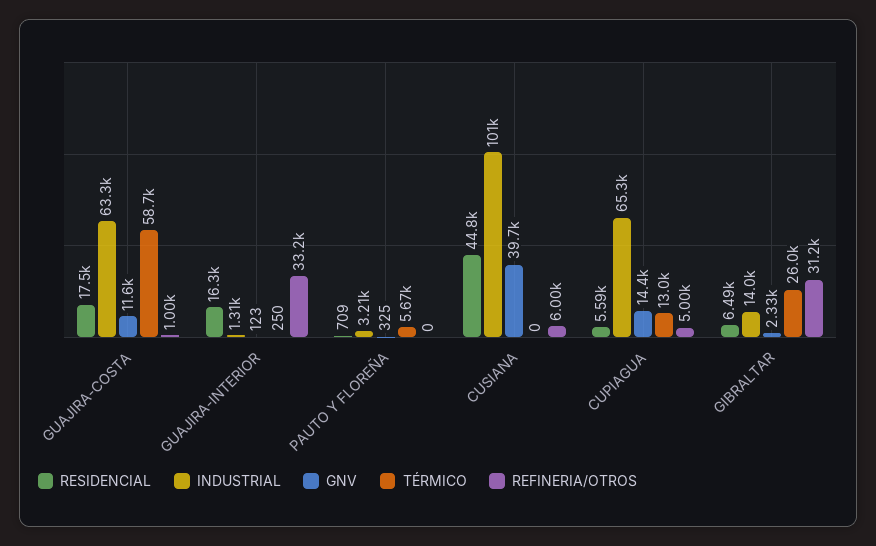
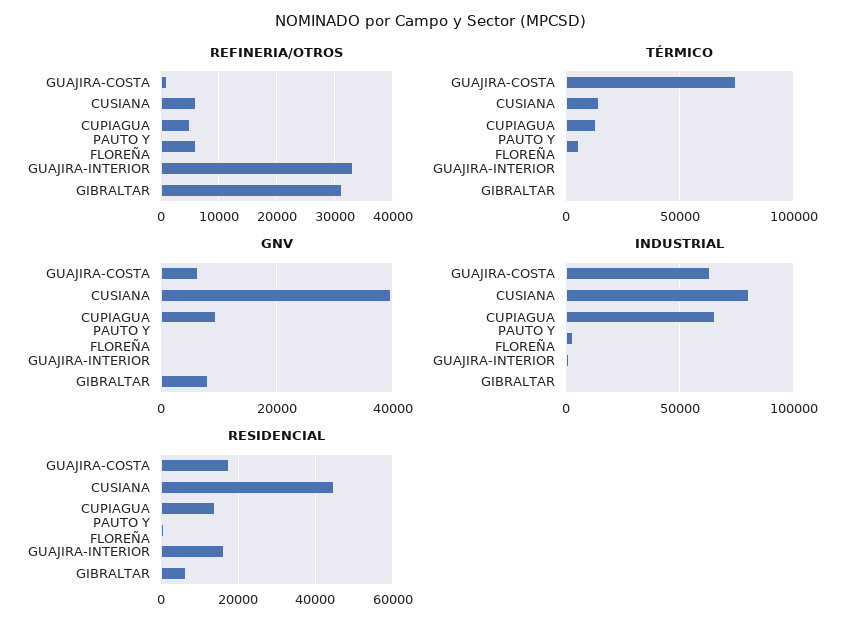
  {
    "RESIDENCIAL": {
      "GUAJIRA-COSTA": 17500,
      "GUAJIRA-INTERIOR": 16300,
      "PAUTO Y FLOREÑA": 709,
      "CUSIANA": 44800,
-     "CUPIAGUA": 5590,
+     "CUPIAGUA": 14000,
      "GIBRALTAR": 6490
    },
    "INDUSTRIAL": {
      "GUAJIRA-COSTA": 63300,
      "GUAJIRA-INTERIOR": 1310,
      "PAUTO Y FLOREÑA": 3210,
-     "CUSIANA": 101000,
+     "CUSIANA": 80000,
      "CUPIAGUA": 65300,
-     "GIBRALTAR": 14000
+     "GIBRALTAR": 0
    },
    "GNV": {
-     "GUAJIRA-COSTA": 11600,
+     "GUAJIRA-COSTA": 6000,
      "GUAJIRA-INTERIOR": 123,
      "PAUTO Y FLOREÑA": 325,
      "CUSIANA": 39700,
-     "CUPIAGUA": 14400,
+     "CUPIAGUA": 10000,
-     "GIBRALTAR": 2330
+     "GIBRALTAR": 8000
    },
    "TÉRMICO": {
-     "GUAJIRA-COSTA": 58700,
+     "GUAJIRA-COSTA": 75000,
      "GUAJIRA-INTERIOR": 250,
      "PAUTO Y FLOREÑA": 5670,
-     "CUSIANA": 0,
+     "CUSIANA": 15000,
      "CUPIAGUA": 13000,
-     "GIBRALTAR": 26000
+     "GIBRALTAR": 0
    },
    "REFINERIA/OTROS": {
      "GUAJIRA-COSTA": 1000,
      "GUAJIRA-INTERIOR": 33200,
-     "PAUTO Y FLOREÑA": 0,
+     "PAUTO Y FLOREÑA": 6000,
      "CUSIANA": 6000,
      "CUPIAGUA": 5000,
      "GIBRALTAR": 31200
    }
  }

